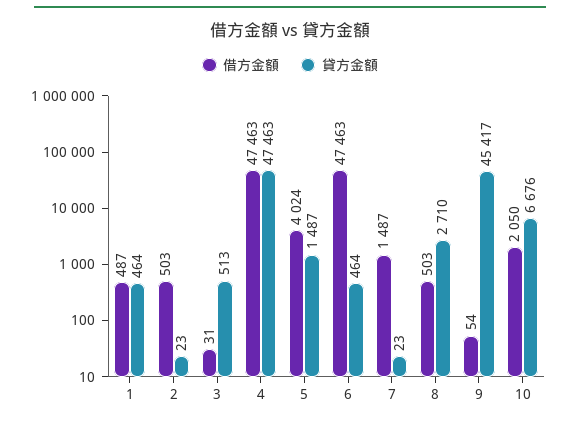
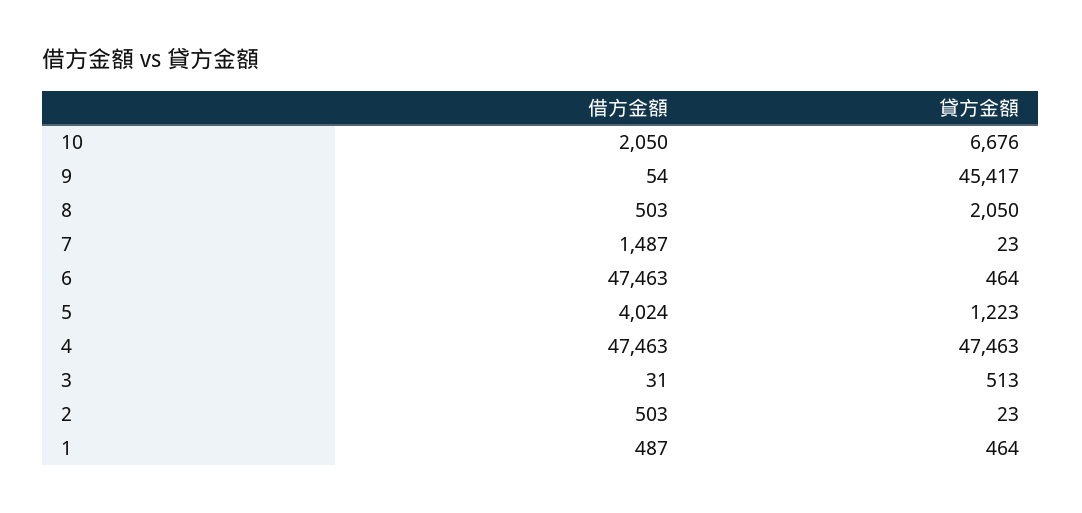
  {
    "借方金額": {
      "1": 487,
      "2": 503,
      "3": 31,
      "4": 47463,
      "5": 4024,
      "6": 47463,
      "7": 1487,
      "8": 503,
      "9": 54,
      "10": 2050
    },
    "貸方金額": {
      "1": 464,
      "2": 23,
      "3": 513,
      "4": 47463,
-     "5": 1487,
+     "5": 1223,
      "6": 464,
      "7": 23,
-     "8": 2710,
+     "8": 2050,
      "9": 45417,
      "10": 6676
    }
  }

